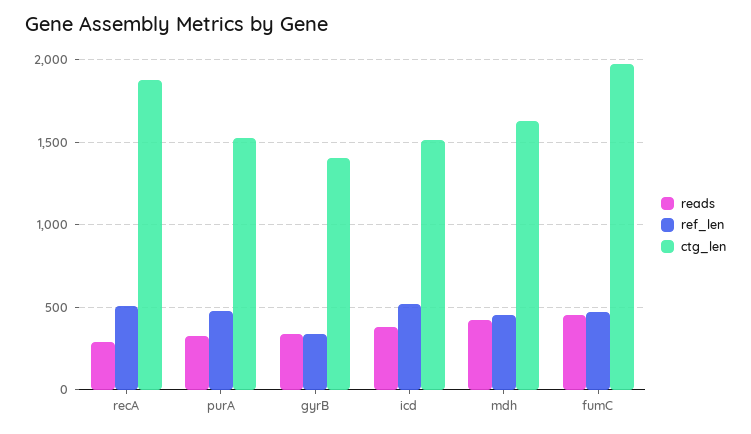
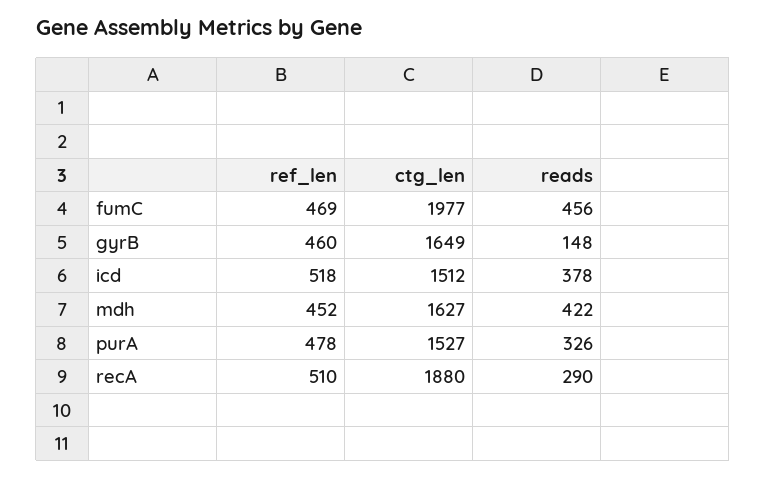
  {
    "reads": {
      "recA": 290,
      "purA": 326,
-     "gyrB": 350,
+     "gyrB": 148,
      "icd": 378,
      "mdh": 422,
      "fumC": 456
    },
    "ref_len": {
      "recA": 510,
      "purA": 478,
-     "gyrB": 350,
+     "gyrB": 460,
      "icd": 518,
      "mdh": 452,
      "fumC": 469
    },
    "ctg_len": {
      "recA": 1880,
      "purA": 1527,
-     "gyrB": 1400,
+     "gyrB": 1649,
      "icd": 1512,
      "mdh": 1627,
      "fumC": 1977
    }
  }

